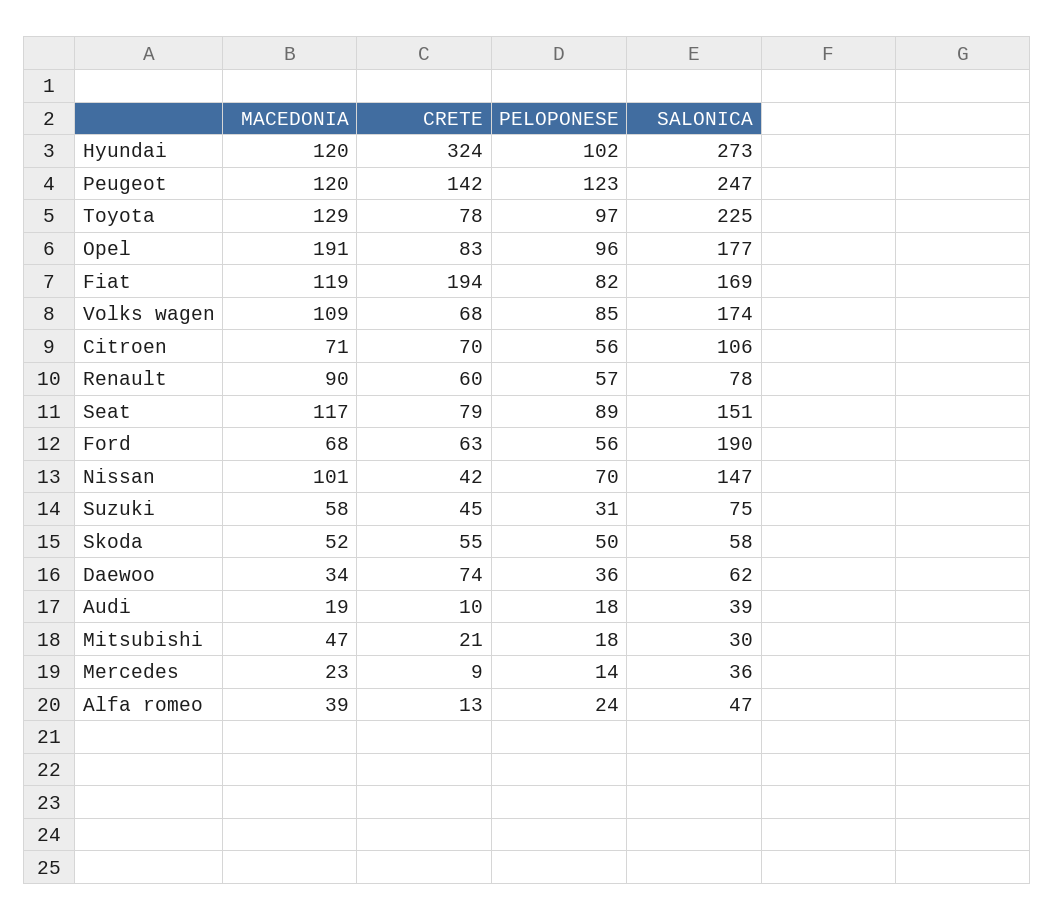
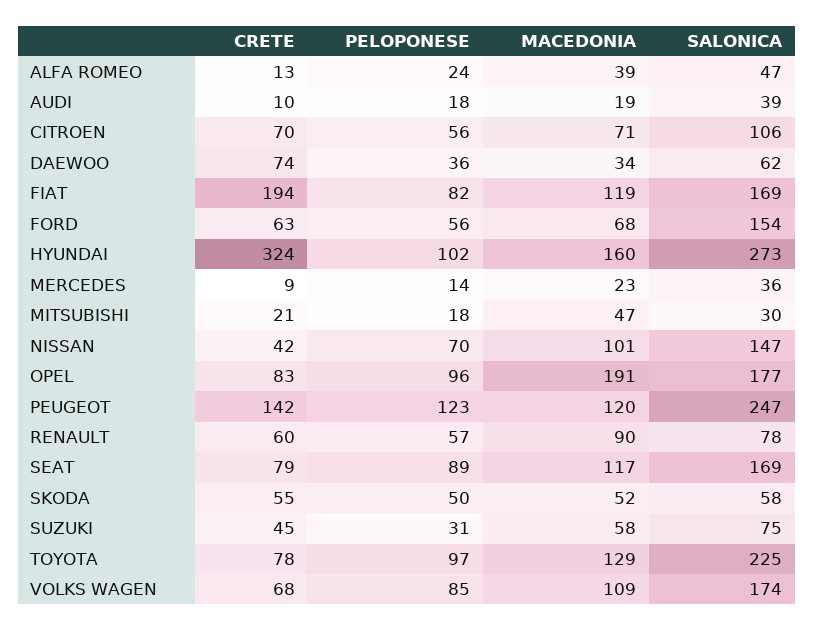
  {
    "MACEDONIA": {
-     "Hyundai": 120,
+     "Hyundai": 160,
      "Peugeot": 120,
      "Toyota": 129,
      "Opel": 191,
      "Fiat": 119,
      "Volks wagen": 109,
      "Citroen": 71,
      "Renault": 90,
      "Seat": 117,
      "Ford": 68,
      "Nissan": 101,
      "Suzuki": 58,
      "Skoda": 52,
      "Daewoo": 34,
      "Audi": 19,
      "Mitsubishi": 47,
      "Mercedes": 23,
      "Alfa romeo": 39
    },
    "CRETE": {
      "Hyundai": 324,
      "Peugeot": 142,
      "Toyota": 78,
      "Opel": 83,
      "Fiat": 194,
      "Volks wagen": 68,
      "Citroen": 70,
      "Renault": 60,
      "Seat": 79,
      "Ford": 63,
      "Nissan": 42,
      "Suzuki": 45,
      "Skoda": 55,
      "Daewoo": 74,
      "Audi": 10,
      "Mitsubishi": 21,
      "Mercedes": 9,
      "Alfa romeo": 13
    },
    "PELOPONESE": {
      "Hyundai": 102,
      "Peugeot": 123,
      "Toyota": 97,
      "Opel": 96,
      "Fiat": 82,
      "Volks wagen": 85,
      "Citroen": 56,
      "Renault": 57,
      "Seat": 89,
      "Ford": 56,
      "Nissan": 70,
      "Suzuki": 31,
      "Skoda": 50,
      "Daewoo": 36,
      "Audi": 18,
      "Mitsubishi": 18,
      "Mercedes": 14,
      "Alfa romeo": 24
    },
    "SALONICA": {
      "Hyundai": 273,
      "Peugeot": 247,
      "Toyota": 225,
      "Opel": 177,
      "Fiat": 169,
      "Volks wagen": 174,
      "Citroen": 106,
      "Renault": 78,
-     "Seat": 151,
+     "Seat": 169,
-     "Ford": 190,
+     "Ford": 154,
      "Nissan": 147,
      "Suzuki": 75,
      "Skoda": 58,
      "Daewoo": 62,
      "Audi": 39,
      "Mitsubishi": 30,
      "Mercedes": 36,
      "Alfa romeo": 47
    }
  }

